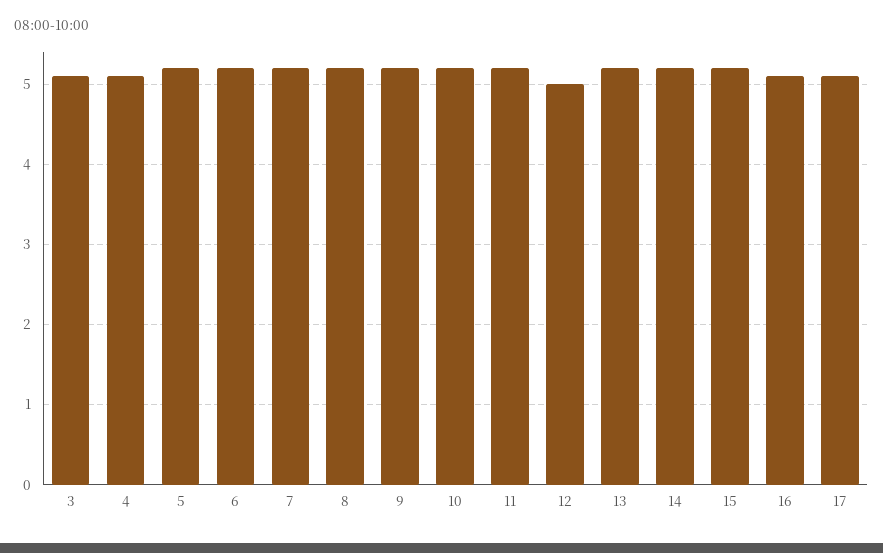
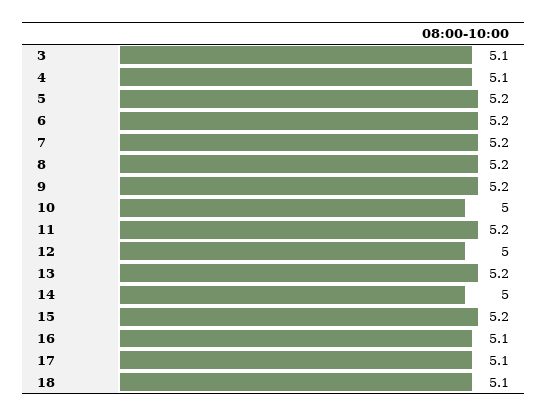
  {
    "3": 5.1,
    "4": 5.1,
    "5": 5.2,
    "6": 5.2,
    "7": 5.2,
    "8": 5.2,
    "9": 5.2,
-   "10": 5.2,
+   "10": 5,
    "11": 5.2,
    "12": 5,
    "13": 5.2,
-   "14": 5.2,
+   "14": 5,
    "15": 5.2,
    "16": 5.1,
-   "17": 5.1
+   "17": 5.1,
+   "18": 5.1
  }

